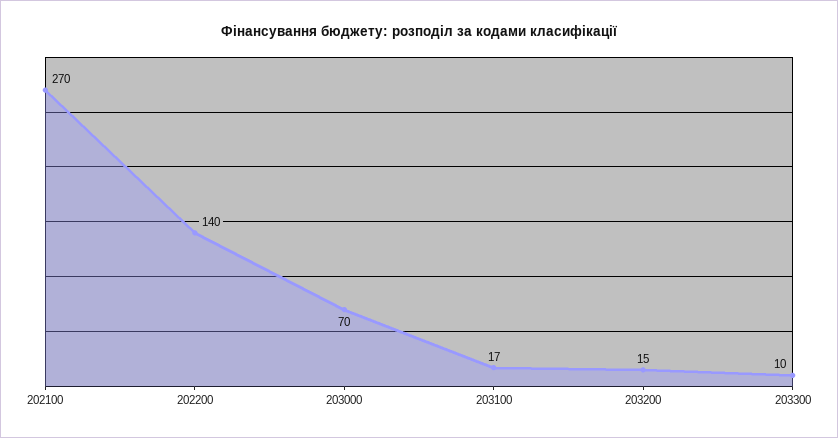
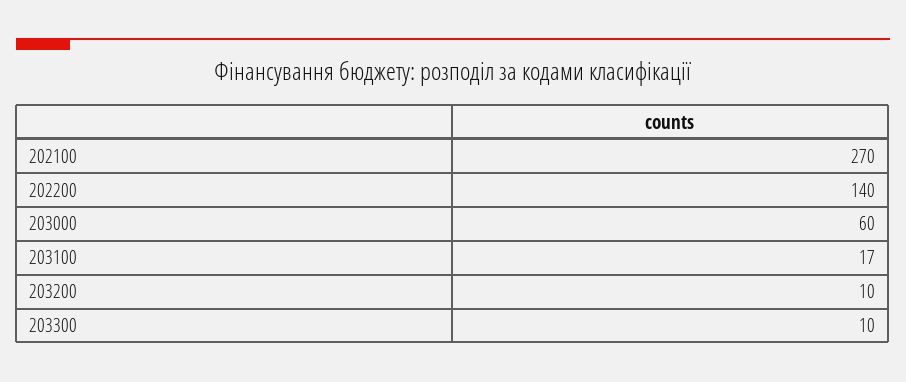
  {
    "202100": 270,
    "202200": 140,
-   "203000": 70,
+   "203000": 60,
    "203100": 17,
-   "203200": 15,
+   "203200": 10,
    "203300": 10
  }

